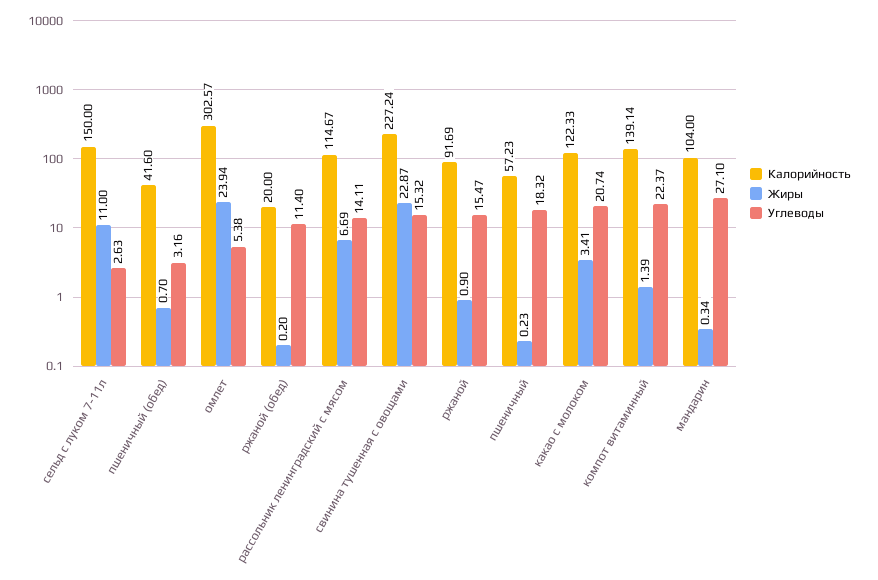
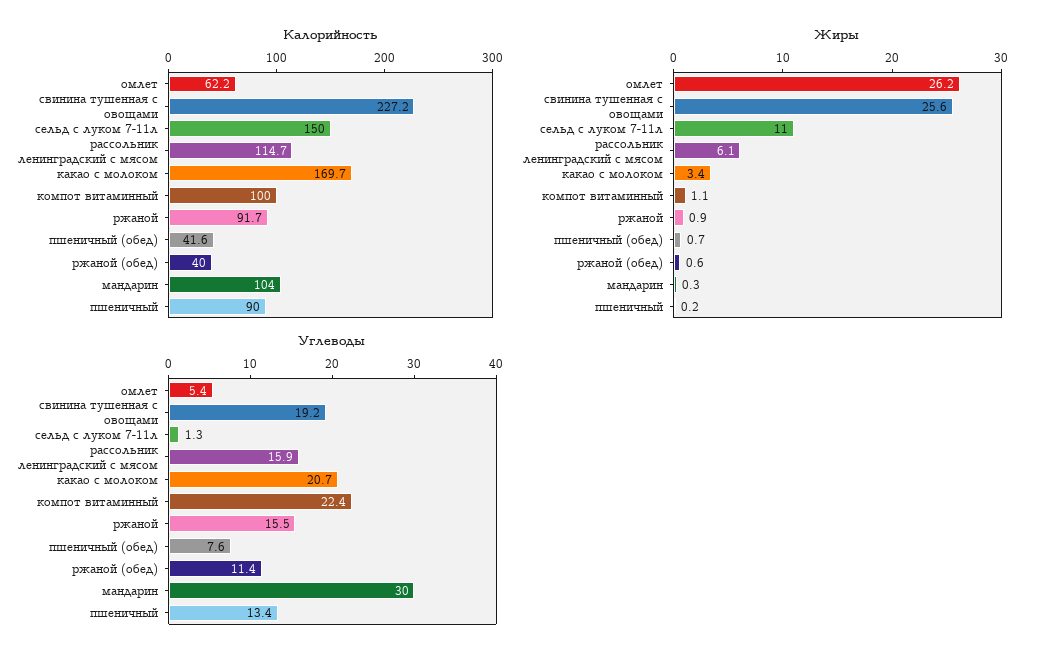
  {
    "Калорийность": {
      "сельд с луком 7-11л": 150,
      "пшеничный (обед)": 41.6,
-     "омлет": 302.57,
+     "омлет": 62.2,
-     "ржаной (обед)": 20,
+     "ржаной (обед)": 40,
      "рассольник ленинградский с мясом": 114.67,
      "свинина тушенная с овощами": 227.24,
      "ржаной": 91.69,
-     "пшеничный": 57.23,
+     "пшеничный": 90,
-     "какао с молоком": 122.33,
+     "какао с молоком": 169.7,
-     "компот витаминный": 139.14,
+     "компот витаминный": 100,
      "мандарин": 104
    },
    "Жиры": {
      "сельд с луком 7-11л": 11,
      "пшеничный (обед)": 0.7,
-     "омлет": 23.94,
+     "омлет": 26.2,
-     "ржаной (обед)": 0.2,
+     "ржаной (обед)": 0.6,
-     "рассольник ленинградский с мясом": 6.69,
+     "рассольник ленинградский с мясом": 6.1,
-     "свинина тушенная с овощами": 22.87,
+     "свинина тушенная с овощами": 25.6,
      "ржаной": 0.9,
      "пшеничный": 0.23,
      "какао с молоком": 3.41,
-     "компот витаминный": 1.39,
+     "компот витаминный": 1.1,
      "мандарин": 0.34
    },
    "Углеводы": {
-     "сельд с луком 7-11л": 2.63,
+     "сельд с луком 7-11л": 1.3,
-     "пшеничный (обед)": 3.16,
+     "пшеничный (обед)": 7.6,
      "омлет": 5.38,
      "ржаной (обед)": 11.4,
-     "рассольник ленинградский с мясом": 14.11,
+     "рассольник ленинградский с мясом": 15.9,
-     "свинина тушенная с овощами": 15.32,
+     "свинина тушенная с овощами": 19.2,
      "ржаной": 15.47,
-     "пшеничный": 18.32,
+     "пшеничный": 13.4,
      "какао с молоком": 20.74,
      "компот витаминный": 22.37,
-     "мандарин": 27.1
+     "мандарин": 30
    }
  }

